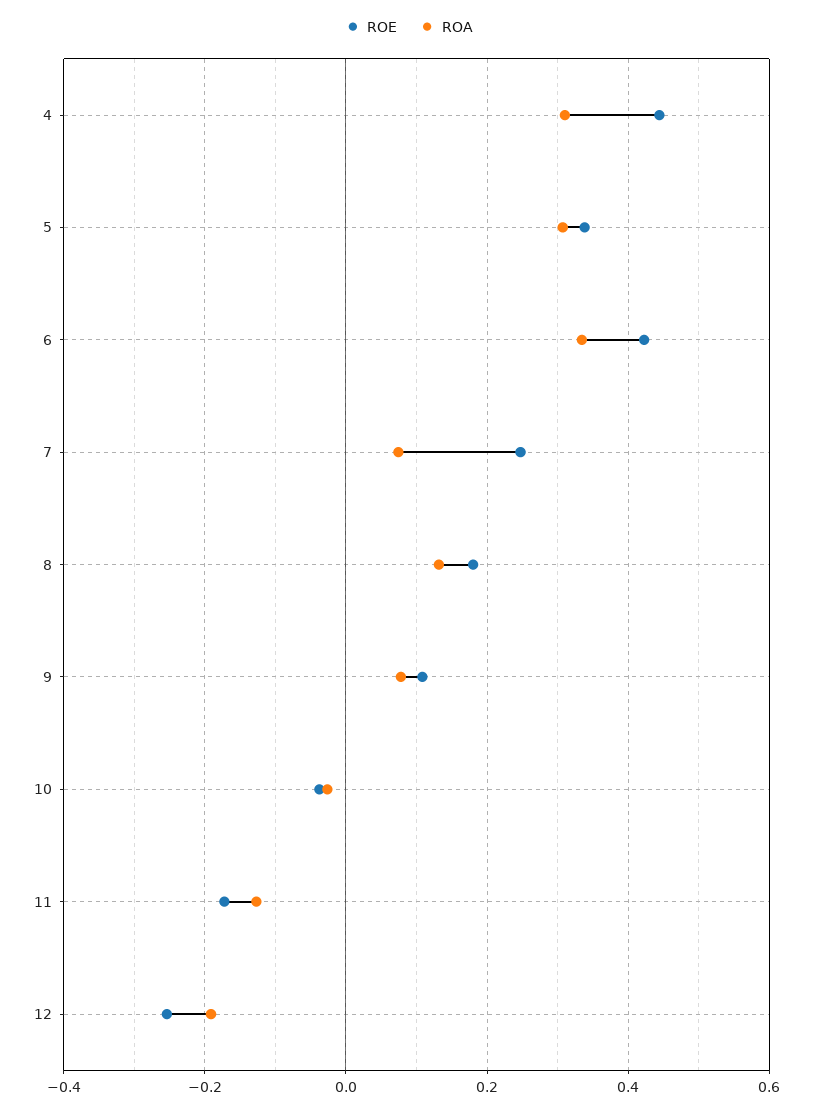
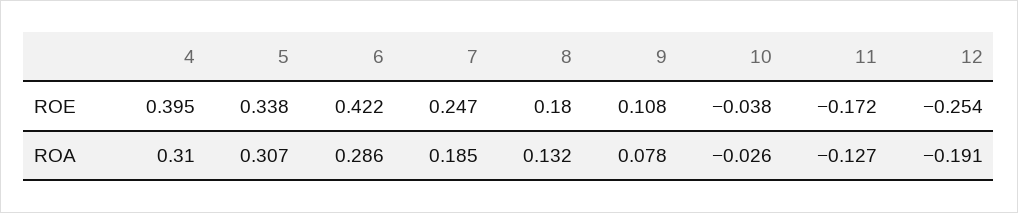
  {
    "ROE": {
-     "4": 0.44,
+     "4": 0.395,
      "5": 0.338,
      "6": 0.422,
      "7": 0.247,
      "8": 0.18,
      "9": 0.108,
      "10": -0.038,
      "11": -0.172,
      "12": -0.254
    },
    "ROA": {
      "4": 0.31,
      "5": 0.307,
-     "6": 0.34,
+     "6": 0.286,
-     "7": 0.08,
+     "7": 0.185,
      "8": 0.132,
      "9": 0.078,
      "10": -0.026,
      "11": -0.127,
      "12": -0.191
    }
  }

